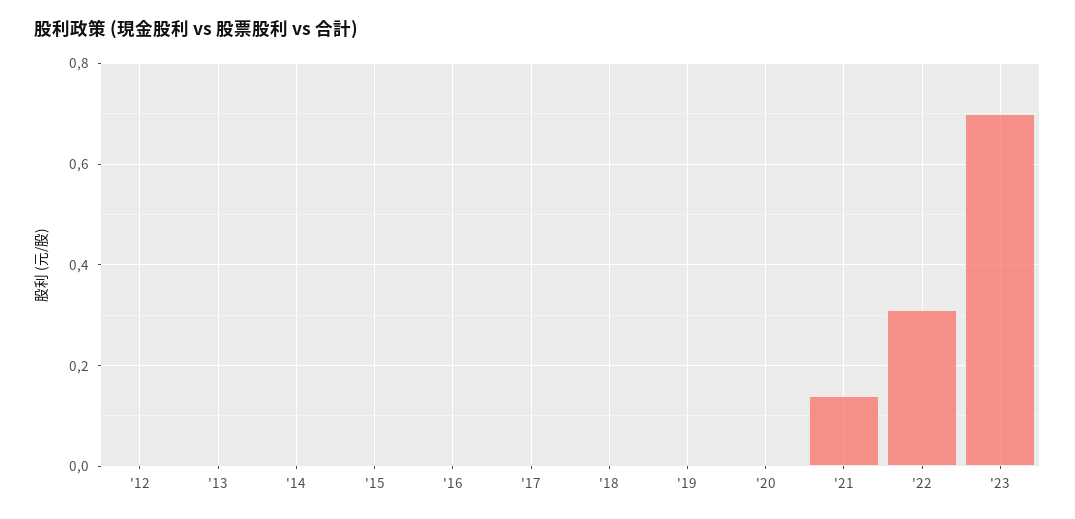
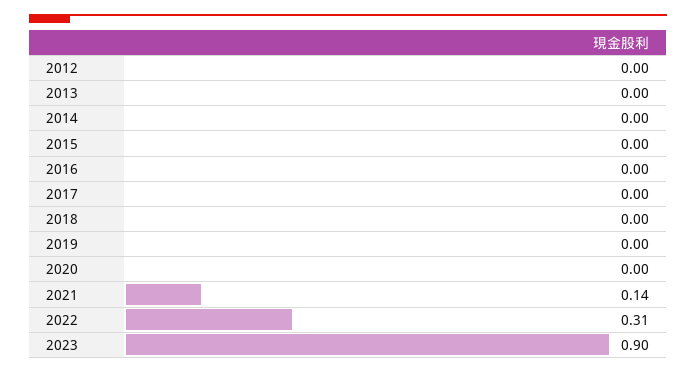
  {
    "'12": 0,
    "'13": 0,
    "'14": 0,
    "'15": 0,
    "'16": 0,
    "'17": 0,
    "'18": 0,
    "'19": 0,
    "'20": 0,
    "'21": 0.14,
    "'22": 0.31,
-   "'23": 0.7
+   "'23": 0.9
  }

